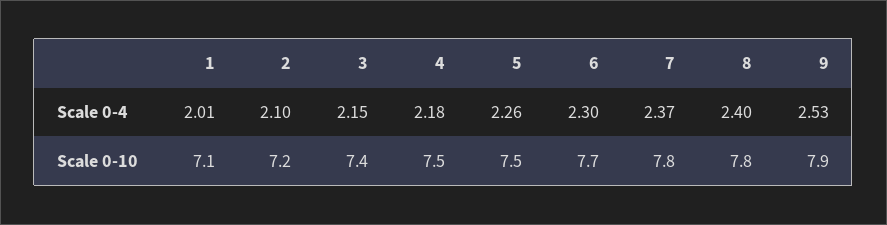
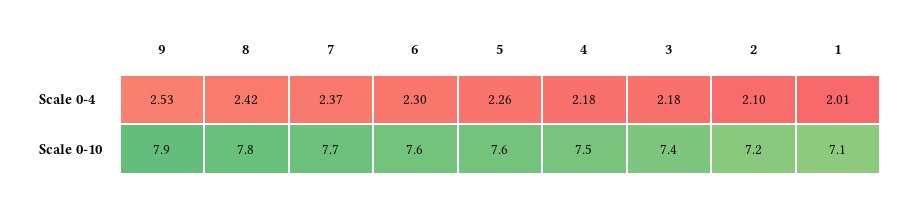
  {
    "1": {
      "Scale 0-4": 2.01,
      "Scale 0-10": 7.1
    },
    "2": {
      "Scale 0-4": 2.1,
      "Scale 0-10": 7.2
    },
    "3": {
-     "Scale 0-4": 2.15,
+     "Scale 0-4": 2.18,
      "Scale 0-10": 7.4
    },
    "4": {
      "Scale 0-4": 2.18,
      "Scale 0-10": 7.5
    },
    "5": {
      "Scale 0-4": 2.26,
-     "Scale 0-10": 7.5
+     "Scale 0-10": 7.6
    },
    "6": {
      "Scale 0-4": 2.3,
-     "Scale 0-10": 7.7
+     "Scale 0-10": 7.6
    },
    "7": {
      "Scale 0-4": 2.37,
-     "Scale 0-10": 7.8
+     "Scale 0-10": 7.7
    },
    "8": {
-     "Scale 0-4": 2.4,
+     "Scale 0-4": 2.42,
      "Scale 0-10": 7.8
    },
    "9": {
      "Scale 0-4": 2.53,
      "Scale 0-10": 7.9
    }
  }

